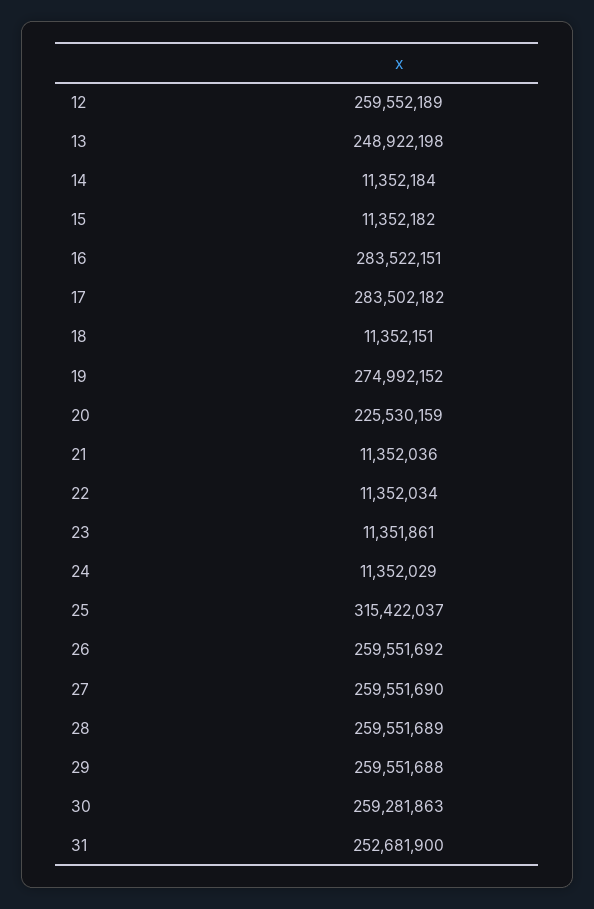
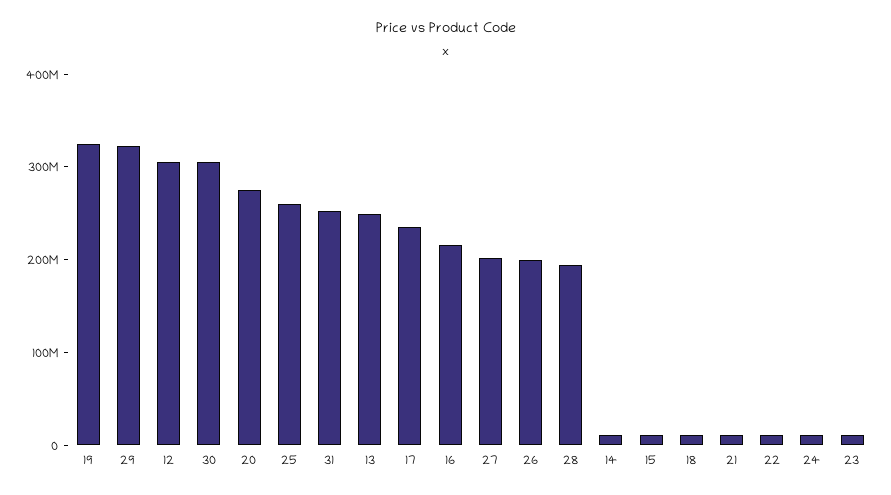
  {
-   "12": 259552189,
+   "12": 300000000,
    "13": 248922198,
    "14": 11352184,
    "15": 11352182,
-   "16": 283522151,
+   "16": 220000000,
-   "17": 283502182,
+   "17": 240000000,
    "18": 11352151,
-   "19": 274992152,
+   "19": 320000000,
-   "20": 225530159,
+   "20": 280000000,
    "21": 11352036,
    "22": 11352034,
    "23": 11351861,
    "24": 11352029,
-   "25": 315422037,
+   "25": 260000000,
-   "26": 259551692,
+   "26": 200000000,
-   "27": 259551690,
+   "27": 200000000,
-   "28": 259551689,
+   "28": 200000000,
-   "29": 259551688,
+   "29": 320000000,
-   "30": 259281863,
+   "30": 300000000,
    "31": 252681900
  }

